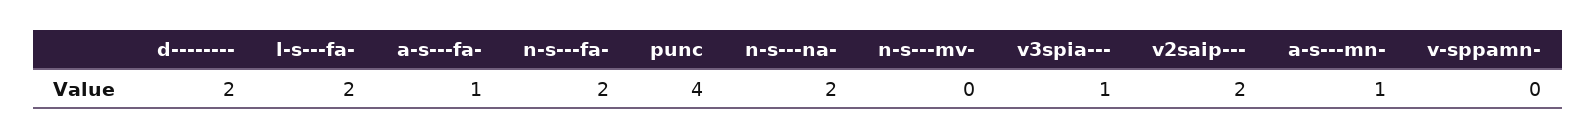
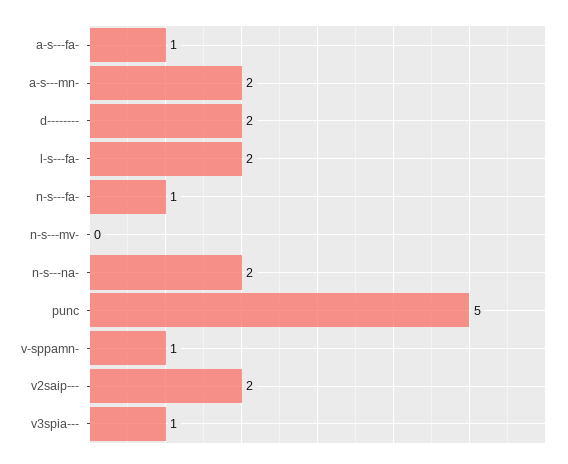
  {
    "d--------": 2,
    "l-s---fa-": 2,
    "a-s---fa-": 1,
-   "n-s---fa-": 2,
+   "n-s---fa-": 1,
-   "punc": 4,
+   "punc": 5,
    "n-s---na-": 2,
    "n-s---mv-": 0,
    "v3spia---": 1,
    "v2saip---": 2,
-   "a-s---mn-": 1,
+   "a-s---mn-": 2,
-   "v-sppamn-": 0
+   "v-sppamn-": 1
  }

